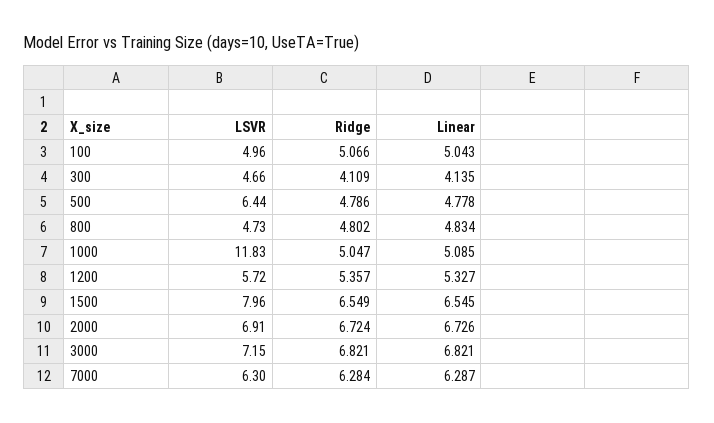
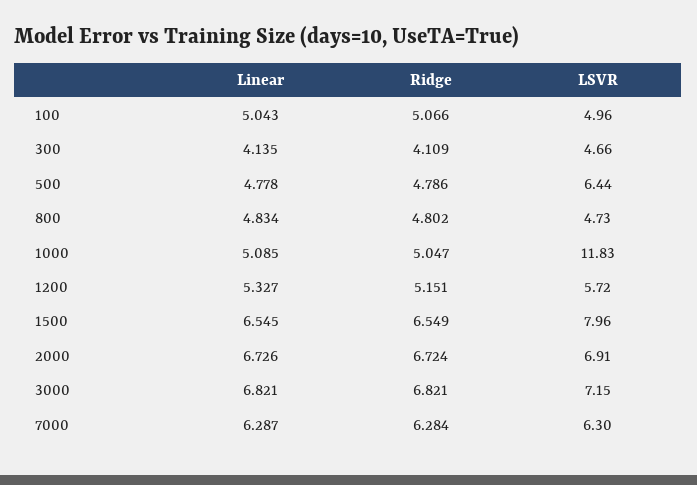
  {
    "LSVR": {
      "100": 4.96,
      "300": 4.66,
      "500": 6.44,
      "800": 4.73,
      "1000": 11.83,
      "1200": 5.72,
      "1500": 7.96,
      "2000": 6.91,
      "3000": 7.15,
      "7000": 6.3
    },
    "Ridge": {
      "100": 5.066,
      "300": 4.109,
      "500": 4.786,
      "800": 4.802,
      "1000": 5.047,
-     "1200": 5.357,
+     "1200": 5.151,
      "1500": 6.549,
      "2000": 6.724,
      "3000": 6.821,
      "7000": 6.284
    },
    "Linear": {
      "100": 5.043,
      "300": 4.135,
      "500": 4.778,
      "800": 4.834,
      "1000": 5.085,
      "1200": 5.327,
      "1500": 6.545,
      "2000": 6.726,
      "3000": 6.821,
      "7000": 6.287
    }
  }

